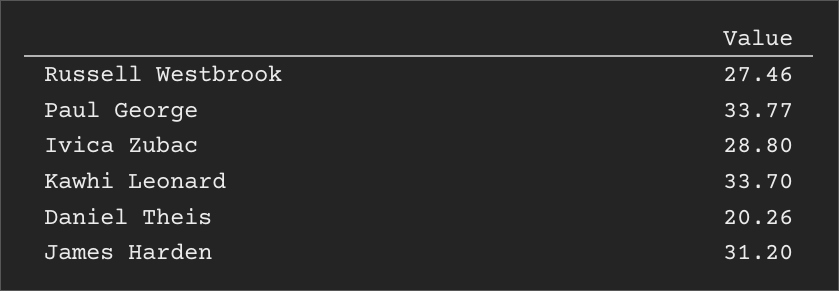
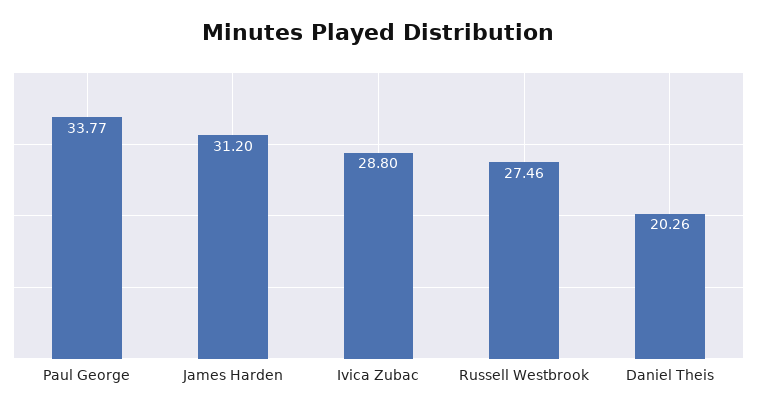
  {
    "Russell Westbrook": 27.46,
    "Paul George": 33.77,
    "Ivica Zubac": 28.8,
-   "Kawhi Leonard": 33.7,
    "Daniel Theis": 20.26,
    "James Harden": 31.2
  }

